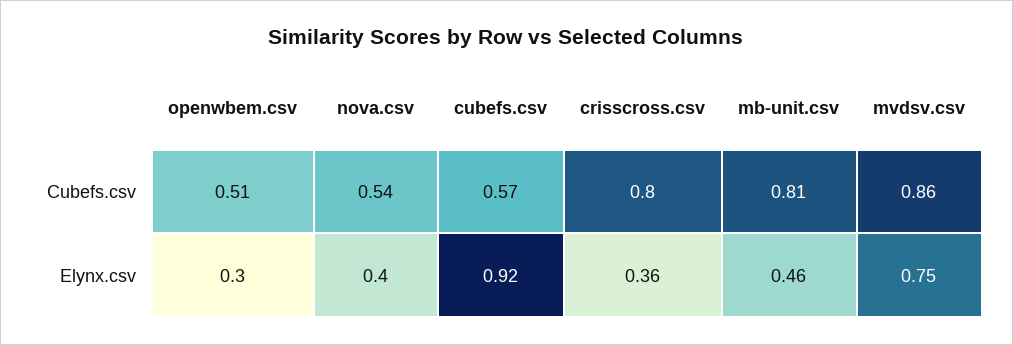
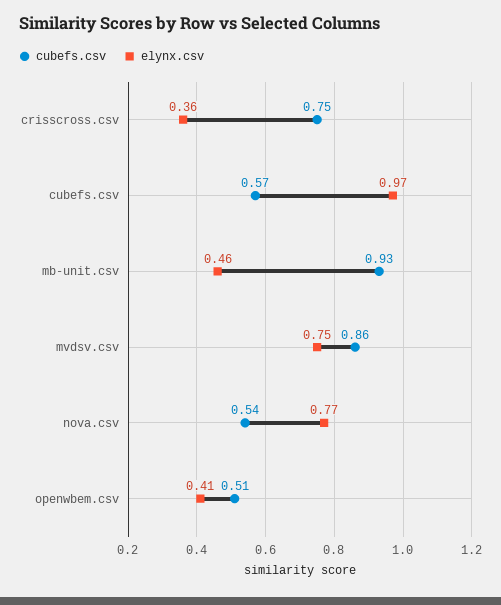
  {
    "Cubefs.csv": {
      "openwbem.csv": 0.51,
      "nova.csv": 0.54,
      "cubefs.csv": 0.57,
-     "crisscross.csv": 0.8,
+     "crisscross.csv": 0.75,
-     "mb-unit.csv": 0.81,
+     "mb-unit.csv": 0.93,
      "mvdsv.csv": 0.86
    },
    "Elynx.csv": {
-     "openwbem.csv": 0.3,
+     "openwbem.csv": 0.41,
-     "nova.csv": 0.4,
+     "nova.csv": 0.77,
-     "cubefs.csv": 0.92,
+     "cubefs.csv": 0.97,
      "crisscross.csv": 0.36,
      "mb-unit.csv": 0.46,
      "mvdsv.csv": 0.75
    }
  }

